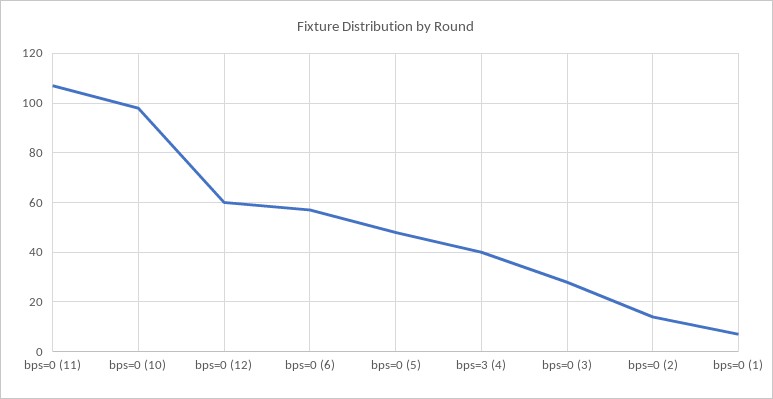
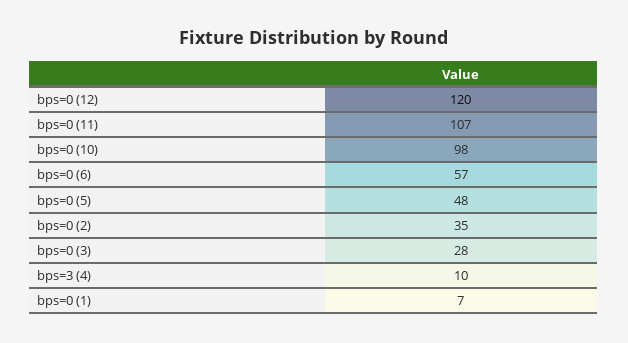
  {
    "bps=0 (11)": 107,
    "bps=0 (10)": 98,
-   "bps=0 (12)": 60,
+   "bps=0 (12)": 120,
    "bps=0 (6)": 57,
    "bps=0 (5)": 48,
-   "bps=3 (4)": 40,
+   "bps=3 (4)": 10,
    "bps=0 (3)": 28,
-   "bps=0 (2)": 15,
+   "bps=0 (2)": 35,
    "bps=0 (1)": 7
  }

